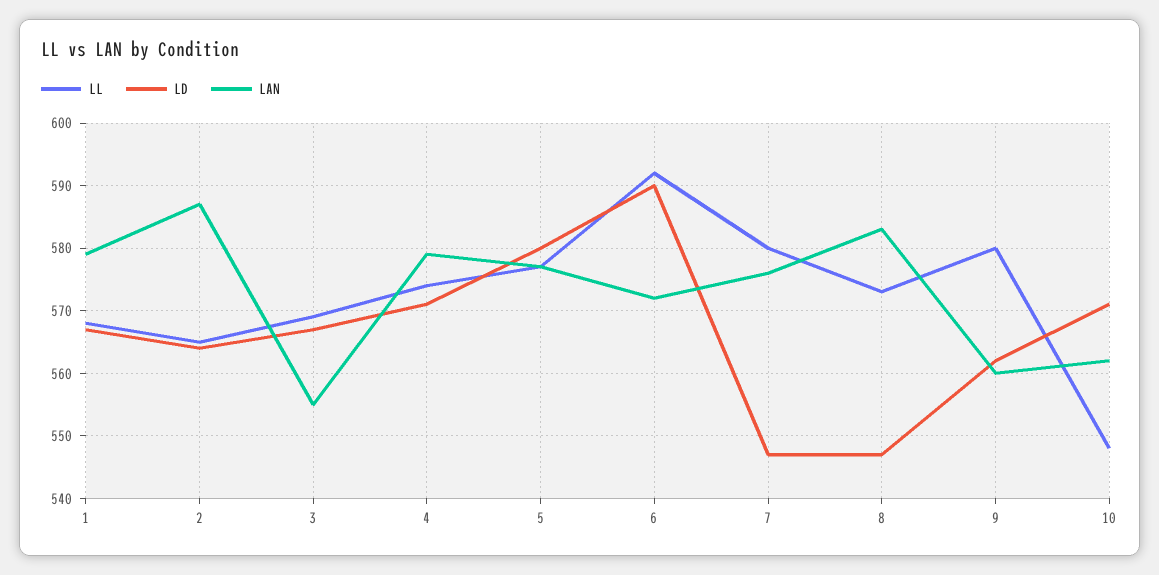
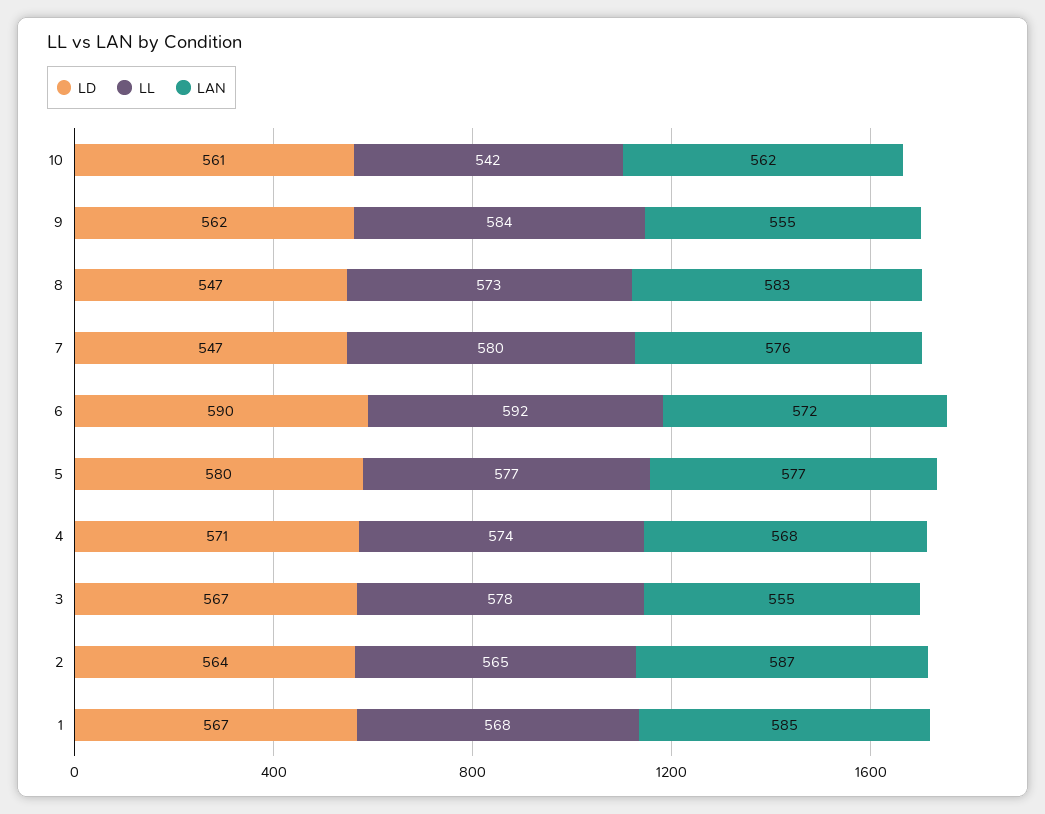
  {
    "LL": {
      "1": 568,
      "2": 565,
-     "3": 569,
+     "3": 578,
      "4": 574,
      "5": 577,
      "6": 592,
      "7": 580,
      "8": 573,
-     "9": 580,
+     "9": 584,
-     "10": 548
+     "10": 542
    },
    "LD": {
      "1": 567,
      "2": 564,
      "3": 567,
      "4": 571,
      "5": 580,
      "6": 590,
      "7": 547,
      "8": 547,
      "9": 562,
-     "10": 571
+     "10": 561
    },
    "LAN": {
-     "1": 579,
+     "1": 585,
      "2": 587,
      "3": 555,
-     "4": 579,
+     "4": 568,
      "5": 577,
      "6": 572,
      "7": 576,
      "8": 583,
-     "9": 560,
+     "9": 555,
      "10": 562
    }
  }

